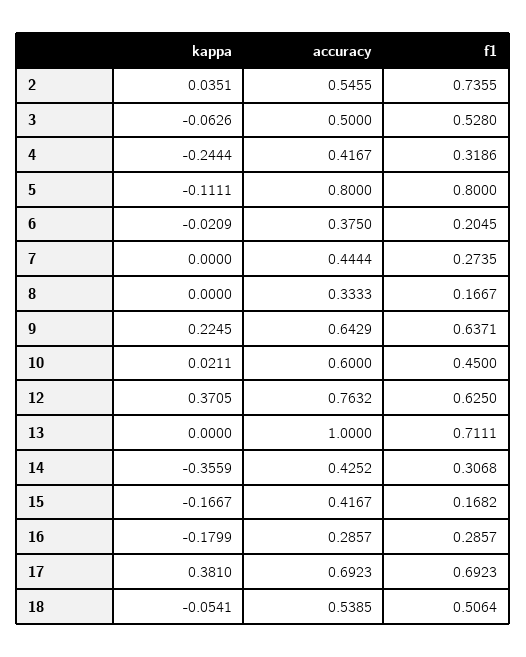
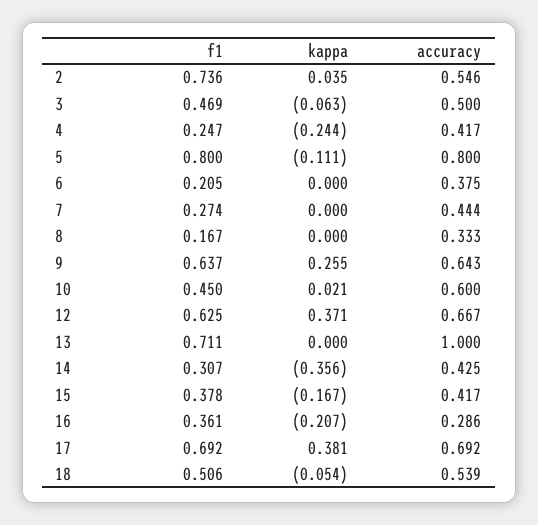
  {
    "kappa": {
      "2": 0.0351,
      "3": -0.0626,
      "4": -0.2444,
      "5": -0.1111,
-     "6": -0.0209,
+     "6": 0,
      "7": 0,
      "8": 0,
-     "9": 0.2245,
+     "9": 0.255,
      "10": 0.0211,
      "12": 0.3705,
      "13": 0,
      "14": -0.3559,
      "15": -0.1667,
-     "16": -0.1799,
+     "16": -0.207,
      "17": 0.381,
      "18": -0.0541
    },
    "accuracy": {
      "2": 0.5455,
      "3": 0.5,
      "4": 0.4167,
      "5": 0.8,
      "6": 0.375,
      "7": 0.4444,
      "8": 0.3333,
      "9": 0.6429,
      "10": 0.6,
-     "12": 0.7632,
+     "12": 0.667,
      "13": 1,
      "14": 0.4252,
      "15": 0.4167,
      "16": 0.2857,
      "17": 0.6923,
      "18": 0.5385
    },
    "f1": {
      "2": 0.7355,
-     "3": 0.528,
+     "3": 0.469,
-     "4": 0.3186,
+     "4": 0.247,
      "5": 0.8,
      "6": 0.2045,
      "7": 0.2735,
      "8": 0.1667,
      "9": 0.6371,
      "10": 0.45,
      "12": 0.625,
      "13": 0.7111,
      "14": 0.3068,
-     "15": 0.1682,
+     "15": 0.378,
-     "16": 0.2857,
+     "16": 0.361,
      "17": 0.6923,
      "18": 0.5064
    }
  }

